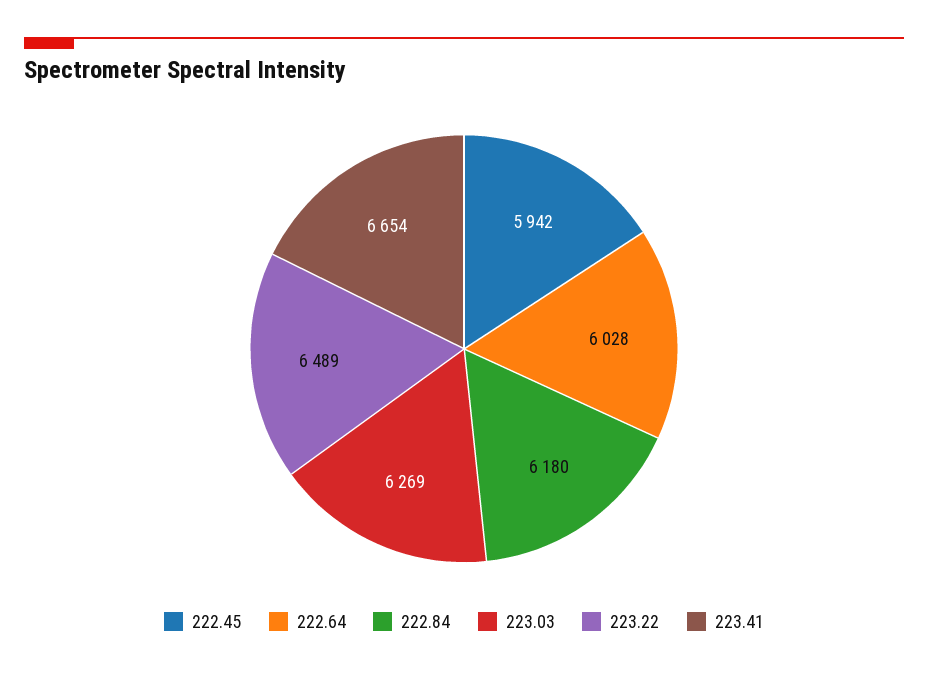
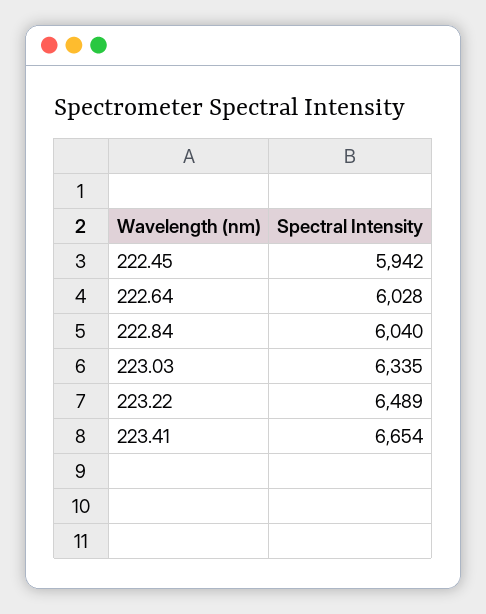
  {
    "222.45": 5942,
    "222.64": 6028,
-   "222.84": 6180,
+   "222.84": 6040,
-   "223.03": 6269,
+   "223.03": 6335,
    "223.22": 6489,
    "223.41": 6654
  }

